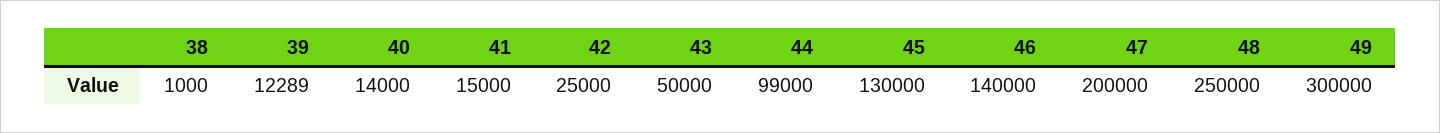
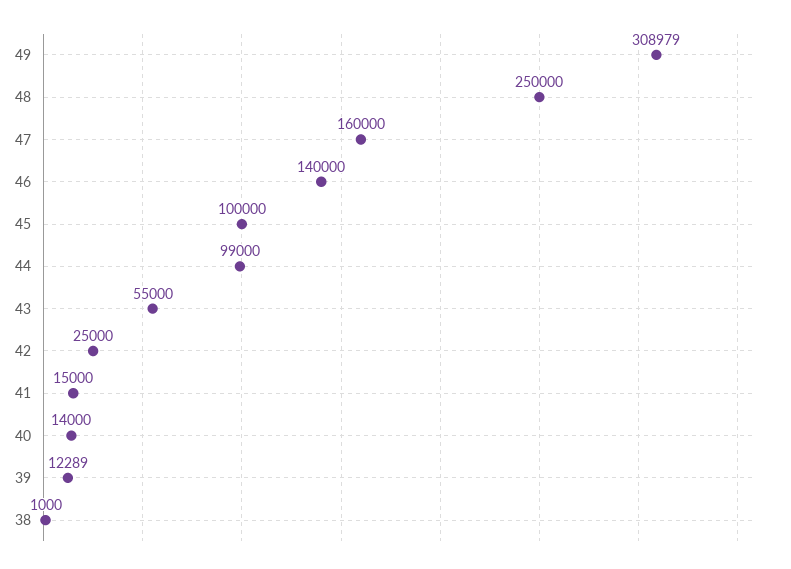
  {
    "38": 1000,
    "39": 12289,
    "40": 14000,
    "41": 15000,
    "42": 25000,
-   "43": 50000,
+   "43": 55000,
    "44": 99000,
-   "45": 130000,
+   "45": 100000,
    "46": 140000,
-   "47": 200000,
+   "47": 160000,
    "48": 250000,
-   "49": 300000
+   "49": 308979
  }

